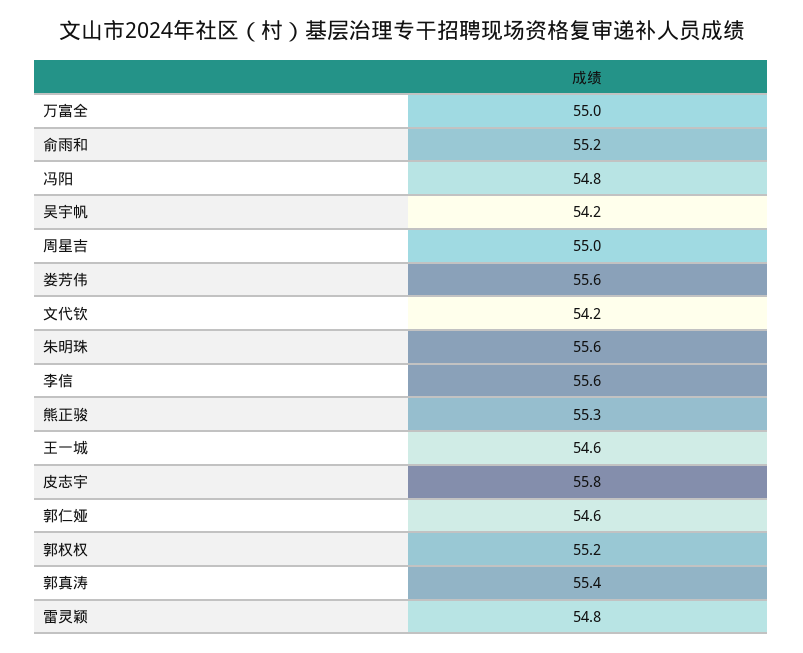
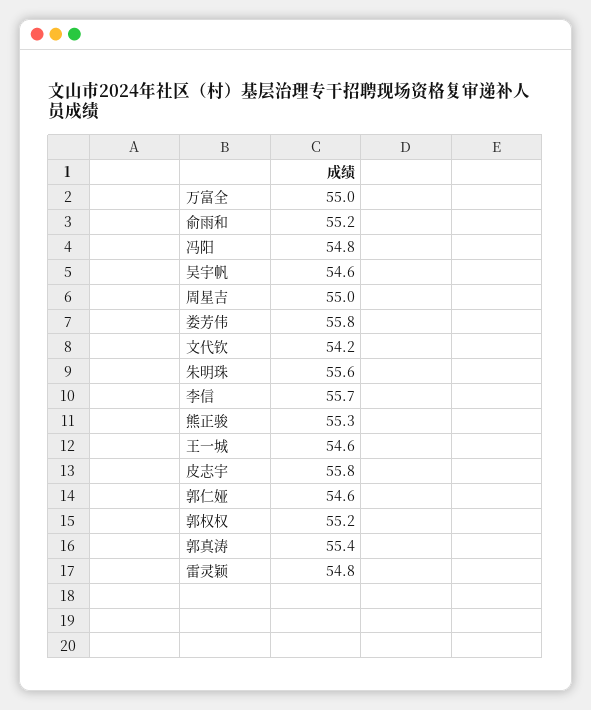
  {
    "万富全": 55,
    "俞雨和": 55.2,
    "冯阳": 54.8,
-   "吴宇帆": 54.2,
+   "吴宇帆": 54.6,
    "周星吉": 55,
-   "娄芳伟": 55.6,
+   "娄芳伟": 55.8,
    "文代钦": 54.2,
    "朱明珠": 55.6,
-   "李信": 55.6,
+   "李信": 55.7,
    "熊正骏": 55.3,
    "王一城": 54.6,
    "皮志宇": 55.8,
    "郭仁娅": 54.6,
    "郭权权": 55.2,
    "郭真涛": 55.4,
    "雷灵颖": 54.8
  }

